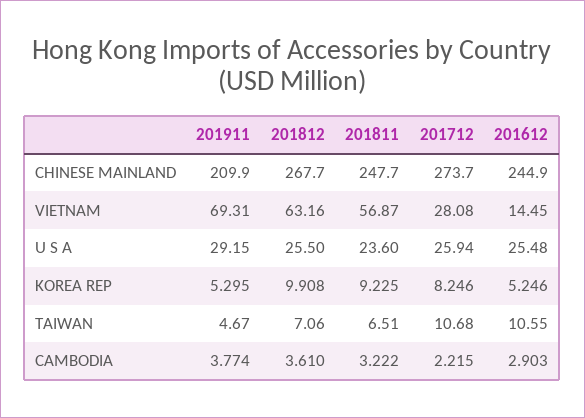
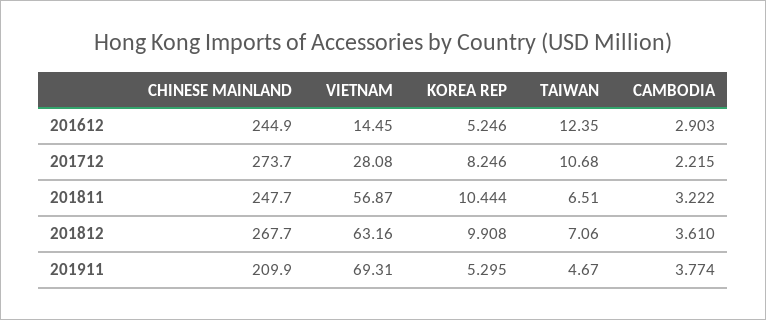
  {
    "201911": {
      "CHINESE MAINLAND": 209.9,
      "VIETNAM": 69.31,
-     "U S A": 29.15,
      "KOREA REP": 5.295,
      "TAIWAN": 4.67,
      "CAMBODIA": 3.774
    },
    "201812": {
      "CHINESE MAINLAND": 267.7,
      "VIETNAM": 63.16,
-     "U S A": 25.5,
      "KOREA REP": 9.908,
      "TAIWAN": 7.06,
      "CAMBODIA": 3.61
    },
    "201811": {
      "CHINESE MAINLAND": 247.7,
      "VIETNAM": 56.87,
-     "U S A": 23.6,
-     "KOREA REP": 9.225,
+     "KOREA REP": 10.444,
      "TAIWAN": 6.51,
      "CAMBODIA": 3.222
    },
    "201712": {
      "CHINESE MAINLAND": 273.7,
      "VIETNAM": 28.08,
-     "U S A": 25.94,
      "KOREA REP": 8.246,
      "TAIWAN": 10.68,
      "CAMBODIA": 2.215
    },
    "201612": {
      "CHINESE MAINLAND": 244.9,
      "VIETNAM": 14.45,
-     "U S A": 25.48,
      "KOREA REP": 5.246,
-     "TAIWAN": 10.55,
+     "TAIWAN": 12.35,
      "CAMBODIA": 2.903
    }
  }

